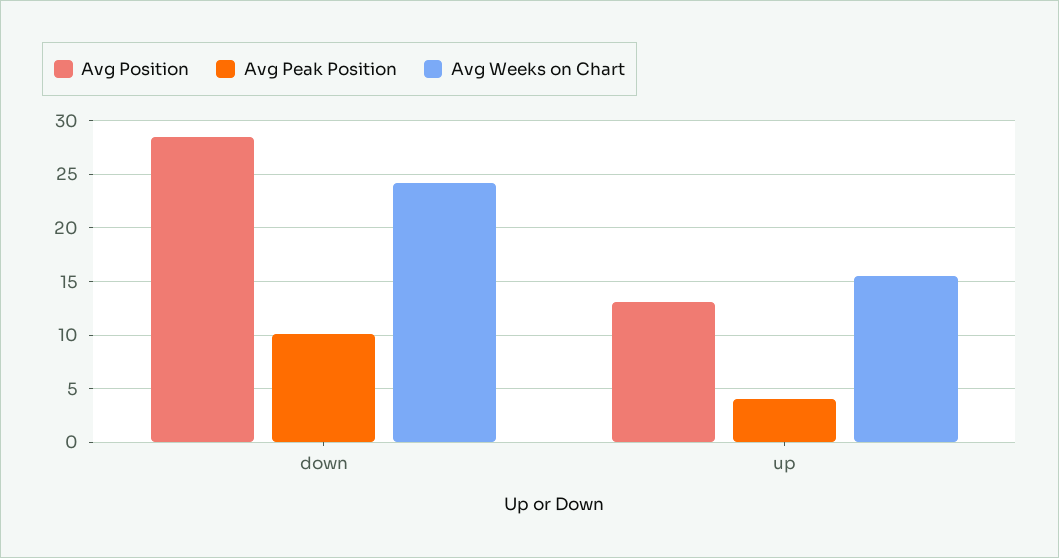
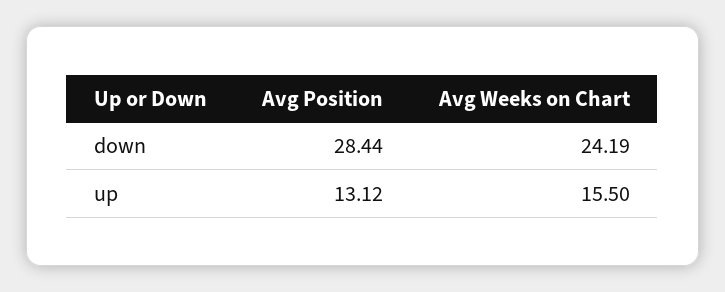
  {
    "Avg Position": {
      "down": 28.44,
      "up": 13.12
    },
-   "Avg Peak Position": {
-     "down": 10,
-     "up": 4
-   },
    "Avg Weeks on Chart": {
      "down": 24.19,
      "up": 15.5
    }
  }

